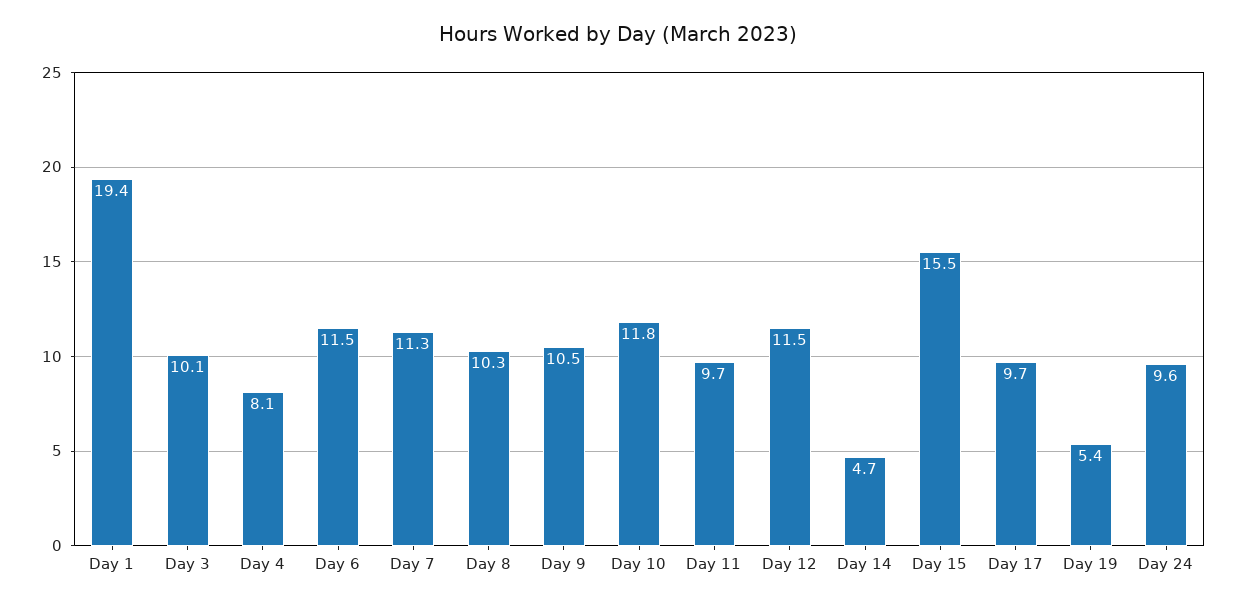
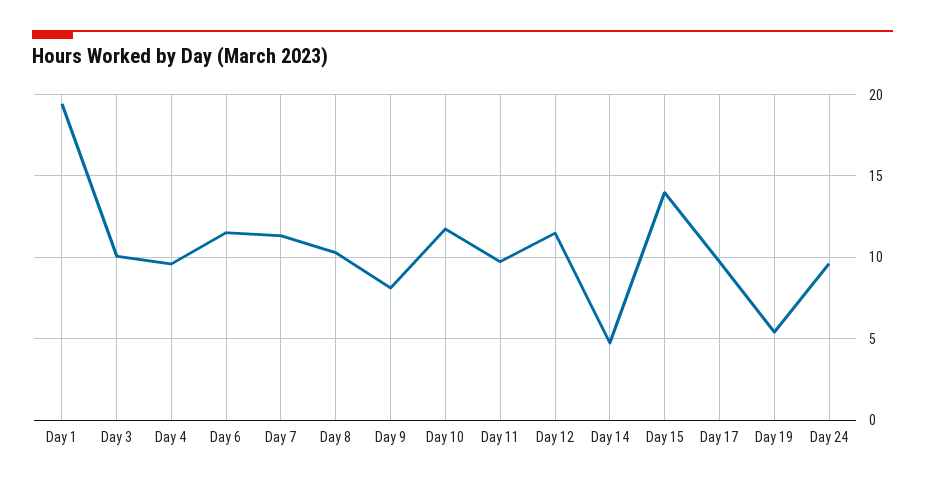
  {
    "Day 1": 19.4,
    "Day 3": 10.1,
-   "Day 4": 8.1,
+   "Day 4": 9.5,
    "Day 6": 11.5,
    "Day 7": 11.3,
    "Day 8": 10.3,
-   "Day 9": 10.5,
+   "Day 9": 8,
    "Day 10": 11.8,
    "Day 11": 9.7,
    "Day 12": 11.5,
    "Day 14": 4.7,
-   "Day 15": 15.5,
+   "Day 15": 14,
    "Day 17": 9.7,
    "Day 19": 5.4,
    "Day 24": 9.6
  }

